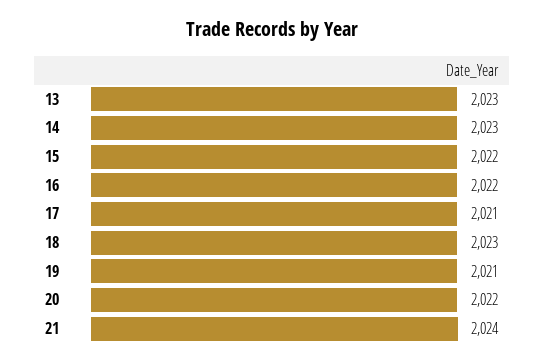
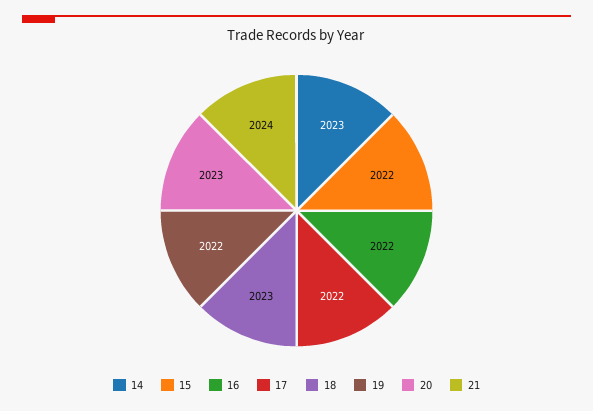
  {
-   "13": 2023,
    "14": 2023,
    "15": 2022,
    "16": 2022,
-   "17": 2021,
+   "17": 2022,
    "18": 2023,
-   "19": 2021,
+   "19": 2022,
-   "20": 2022,
+   "20": 2023,
    "21": 2024
  }

